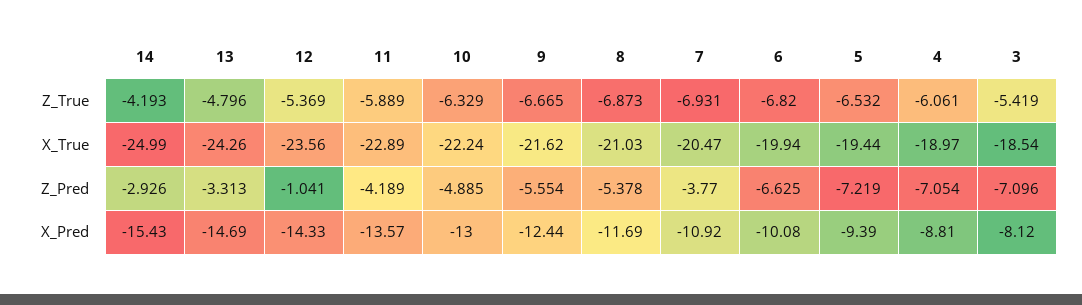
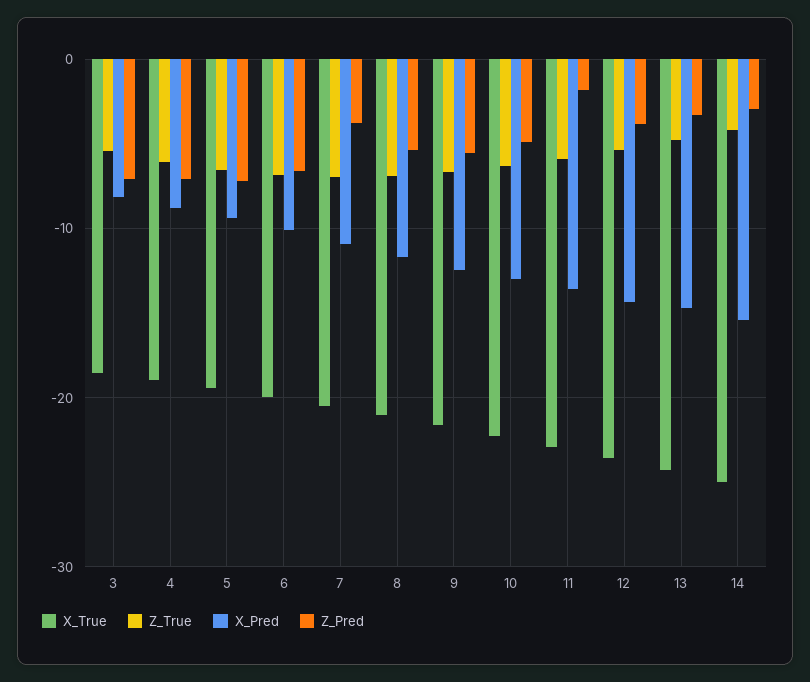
  {
    "Z_True": {
      "14": -4.193,
      "13": -4.796,
      "12": -5.369,
      "11": -5.889,
      "10": -6.329,
      "9": -6.665,
      "8": -6.873,
      "7": -6.931,
      "6": -6.82,
      "5": -6.532,
      "4": -6.061,
      "3": -5.419
    },
    "X_True": {
      "14": -24.99,
      "13": -24.26,
      "12": -23.56,
      "11": -22.89,
      "10": -22.24,
      "9": -21.62,
      "8": -21.03,
      "7": -20.47,
      "6": -19.94,
      "5": -19.44,
      "4": -18.97,
      "3": -18.54
    },
    "Z_Pred": {
      "14": -2.926,
      "13": -3.313,
-     "12": -1.041,
+     "12": -4,
-     "11": -4.189,
+     "11": -2,
      "10": -4.885,
      "9": -5.554,
      "8": -5.378,
      "7": -3.77,
      "6": -6.625,
      "5": -7.219,
      "4": -7.054,
      "3": -7.096
    },
    "X_Pred": {
      "14": -15.43,
      "13": -14.69,
      "12": -14.33,
      "11": -13.57,
      "10": -13,
      "9": -12.44,
      "8": -11.69,
      "7": -10.92,
      "6": -10.08,
      "5": -9.39,
      "4": -8.81,
      "3": -8.12
    }
  }

